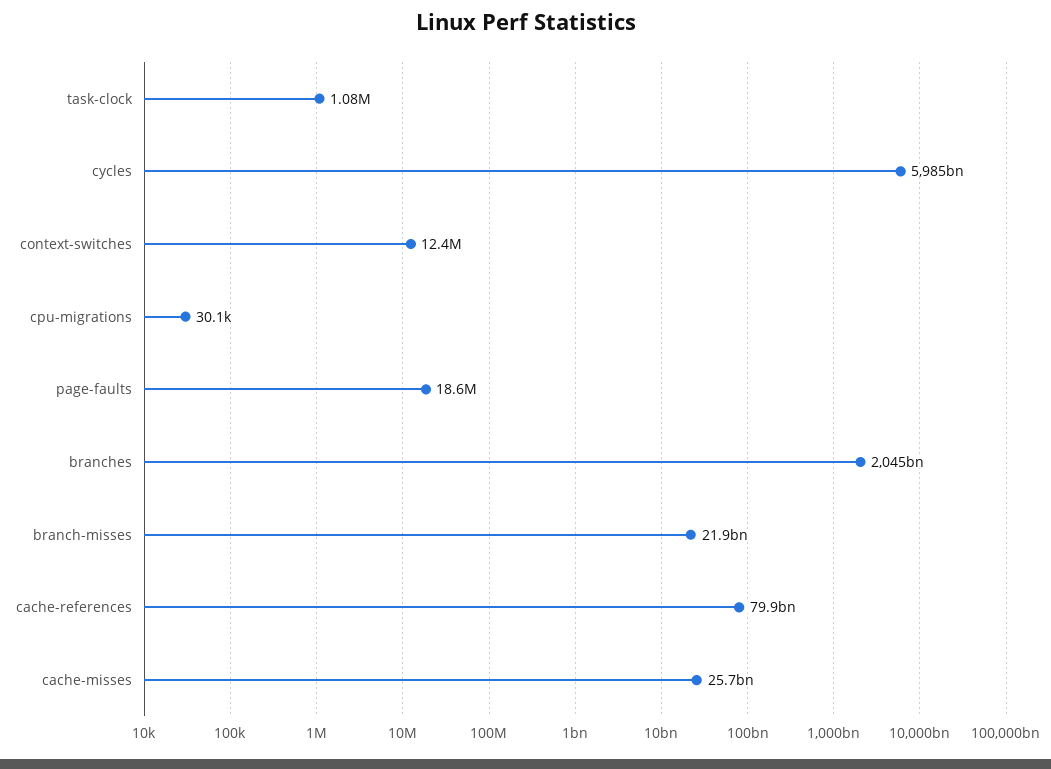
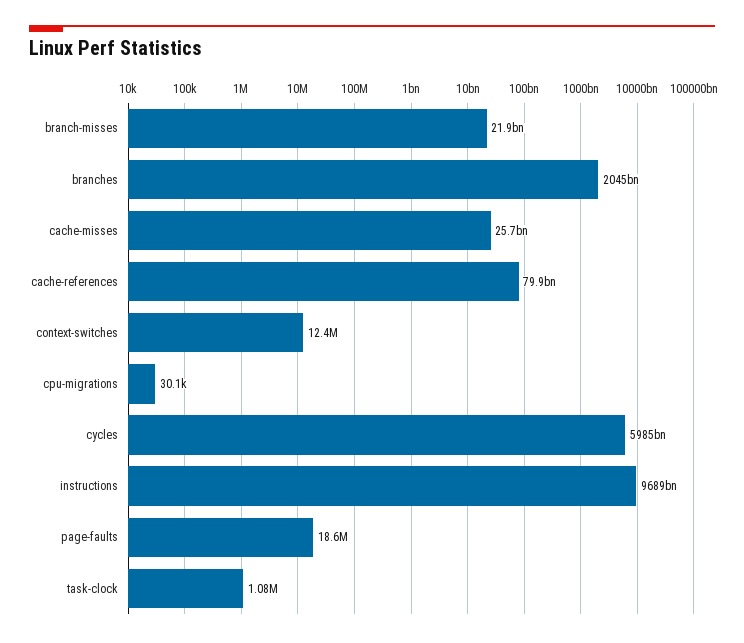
  {
    "task-clock": 1080000,
    "cycles": 5985000000000,
    "context-switches": 12400000,
    "cpu-migrations": 30100,
    "page-faults": 18600000,
    "branches": 2045000000000,
    "branch-misses": 21900000000,
    "cache-references": 79900000000,
-   "cache-misses": 25700000000
+   "cache-misses": 25700000000,
+   "instructions": 9689000000000
  }

